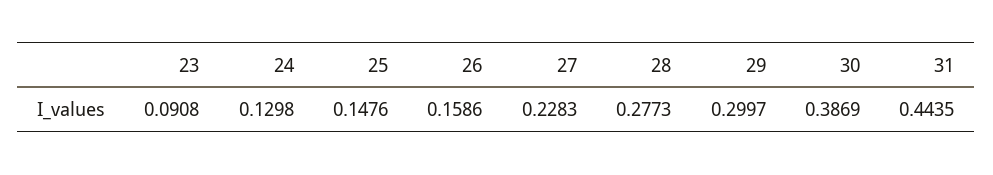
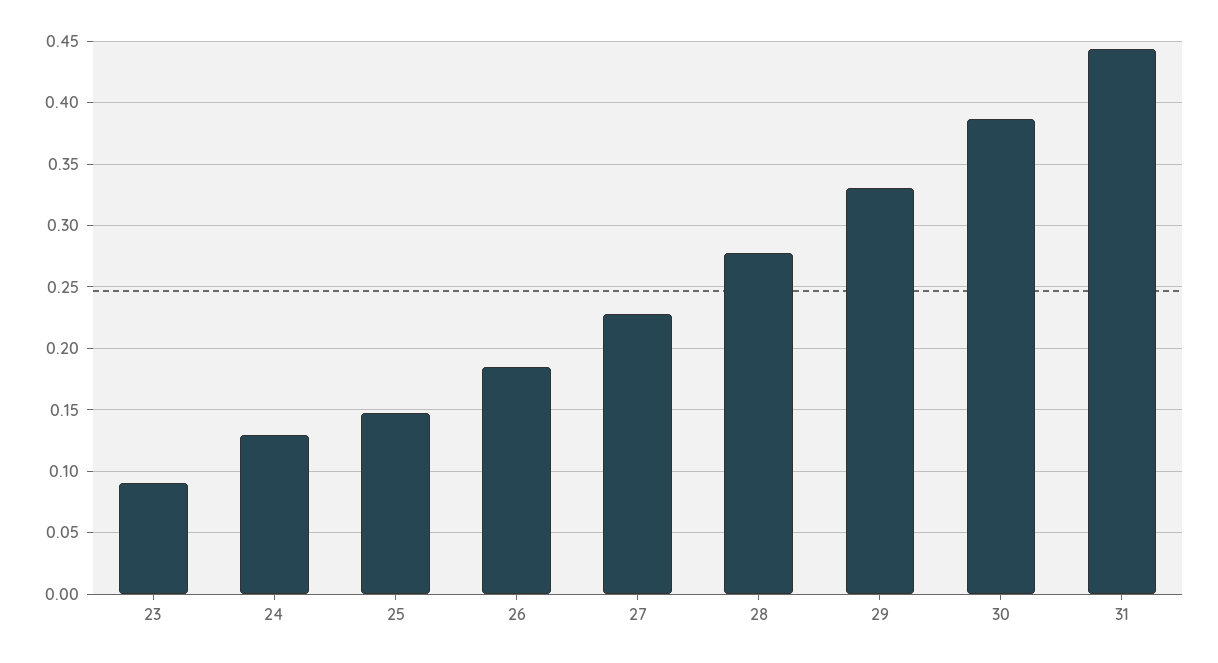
  {
    "23": 0.0908,
    "24": 0.1298,
    "25": 0.1476,
-   "26": 0.1586,
+   "26": 0.185,
    "27": 0.2283,
    "28": 0.2773,
-   "29": 0.2997,
+   "29": 0.33,
    "30": 0.3869,
    "31": 0.4435
  }

